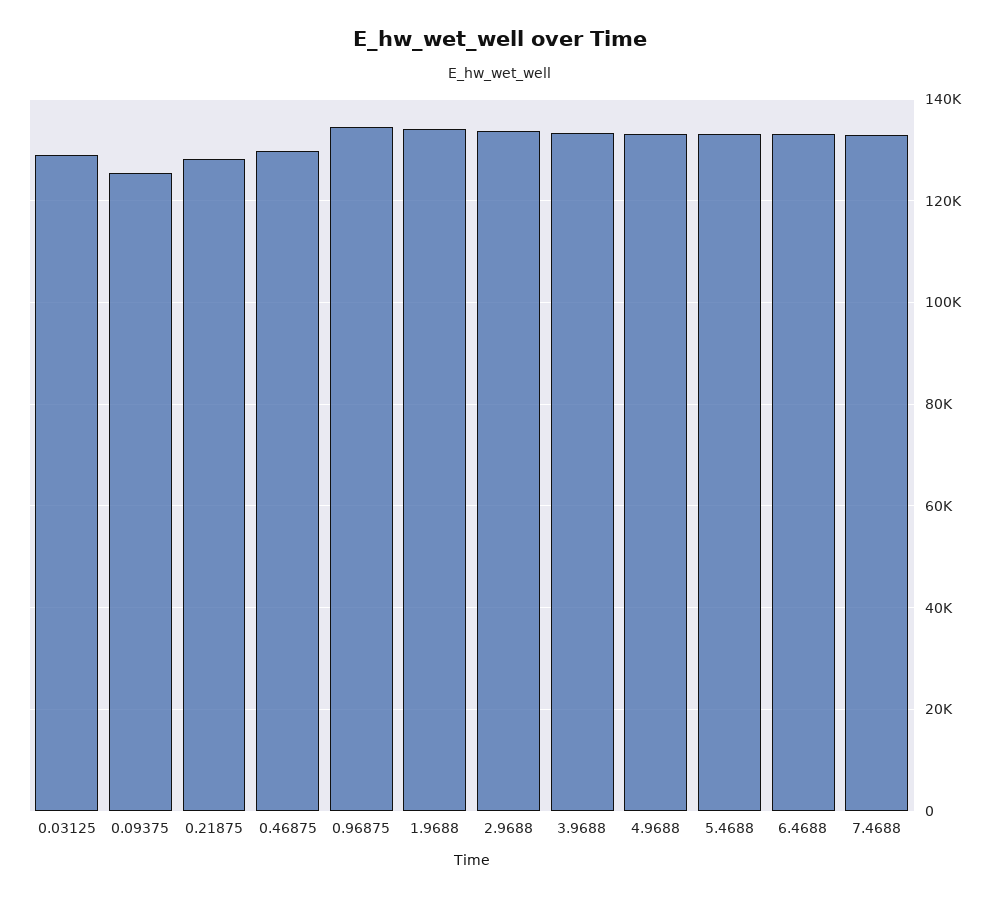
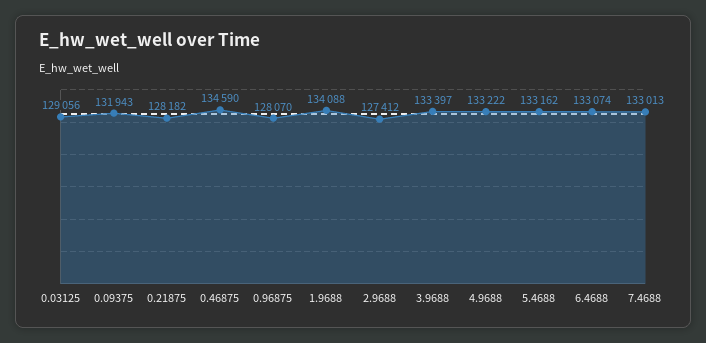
  {
    "0.03125": 129056,
-   "0.09375": 126000,
+   "0.09375": 131943,
    "0.21875": 128182,
-   "0.46875": 130000,
+   "0.46875": 134590,
-   "0.96875": 134000,
+   "0.96875": 128070,
    "1.9688": 134088,
-   "2.9688": 134000,
+   "2.9688": 127412,
    "3.9688": 133397,
    "4.9688": 133222,
    "5.4688": 133162,
    "6.4688": 133074,
    "7.4688": 133013
  }

